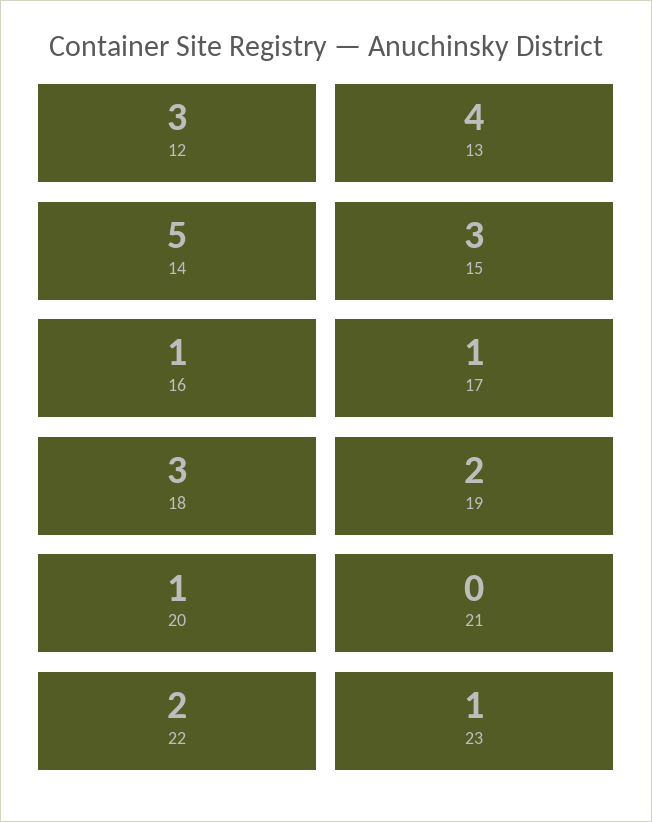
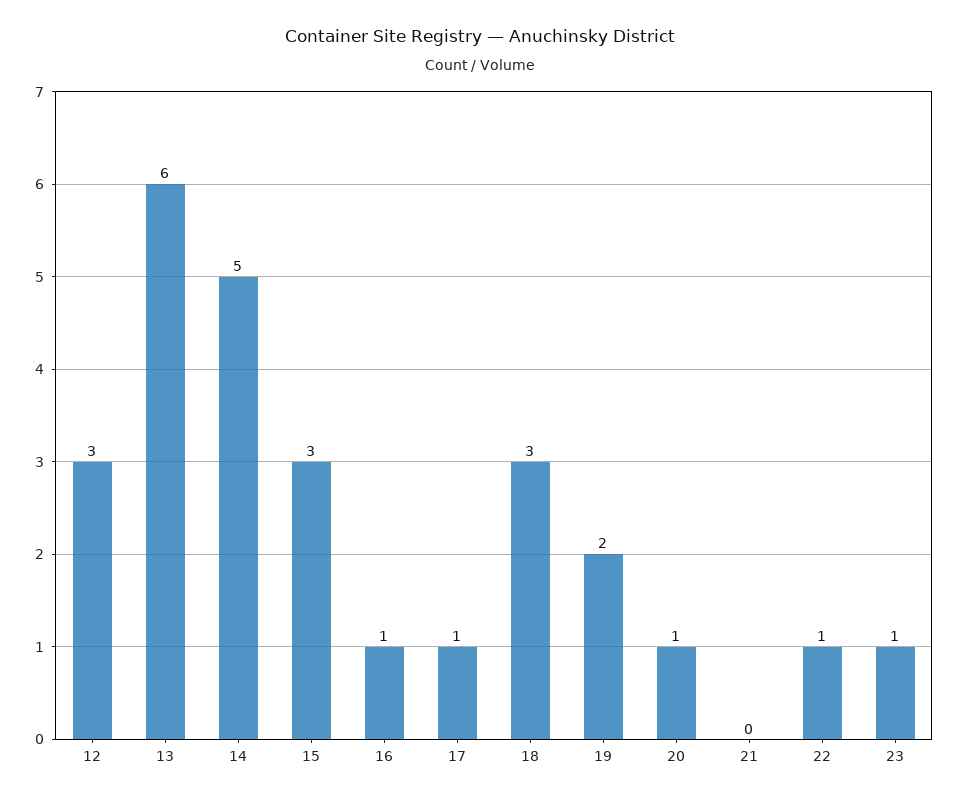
  {
    "12": 3,
-   "13": 4,
+   "13": 6,
    "14": 5,
    "15": 3,
    "16": 1,
    "17": 1,
    "18": 3,
    "19": 2,
    "20": 1,
    "21": 0,
-   "22": 2,
+   "22": 1,
    "23": 1
  }

